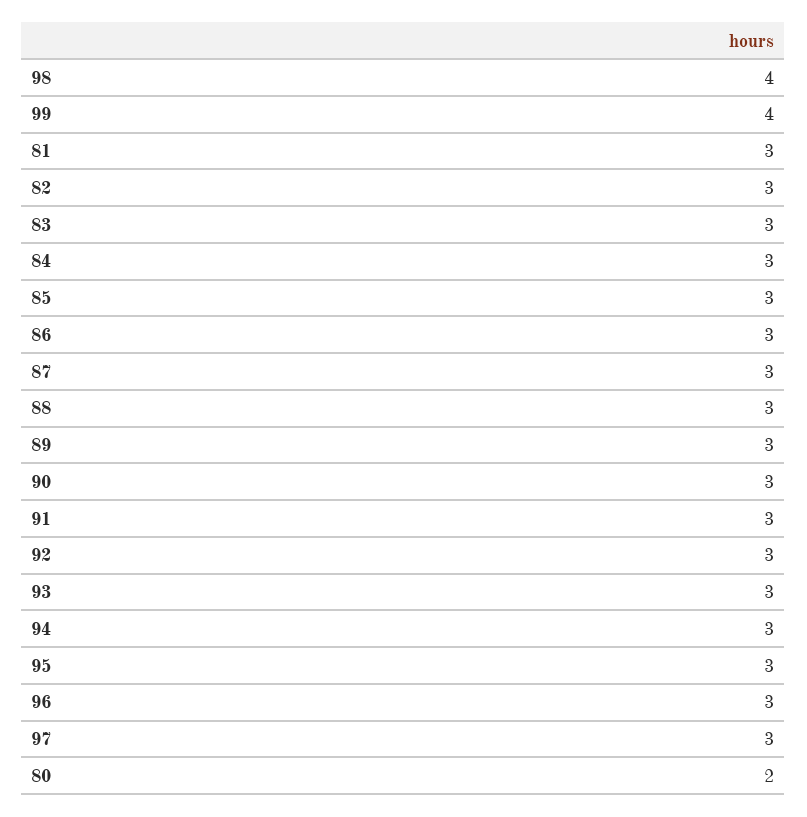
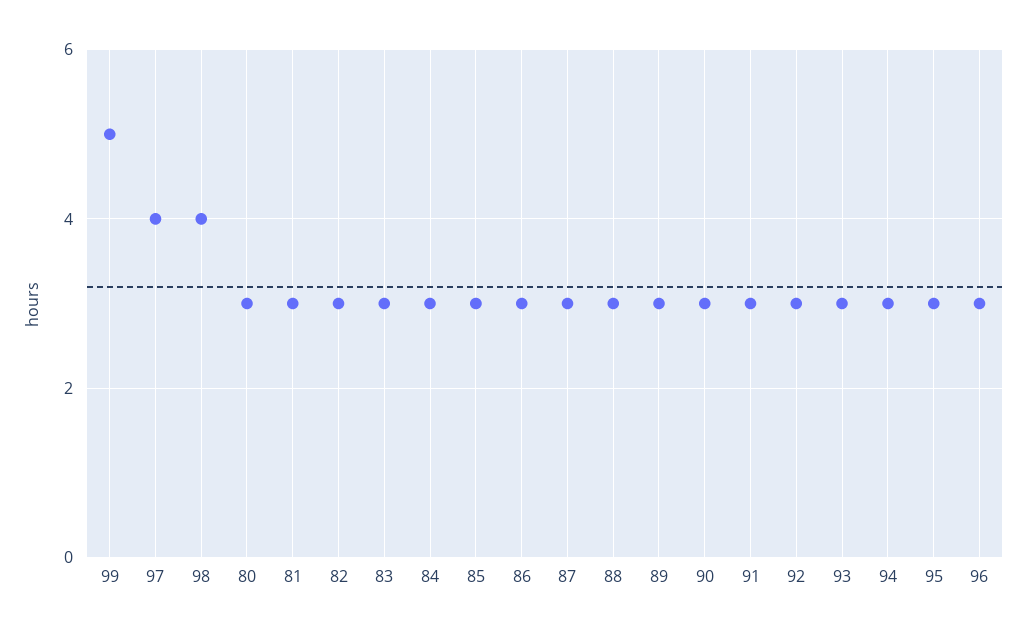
  {
    "98": 4,
-   "99": 4,
+   "99": 5,
    "81": 3,
    "82": 3,
    "83": 3,
    "84": 3,
    "85": 3,
    "86": 3,
    "87": 3,
    "88": 3,
    "89": 3,
    "90": 3,
    "91": 3,
    "92": 3,
    "93": 3,
    "94": 3,
    "95": 3,
    "96": 3,
-   "97": 3,
+   "97": 4,
-   "80": 2
+   "80": 3
  }

